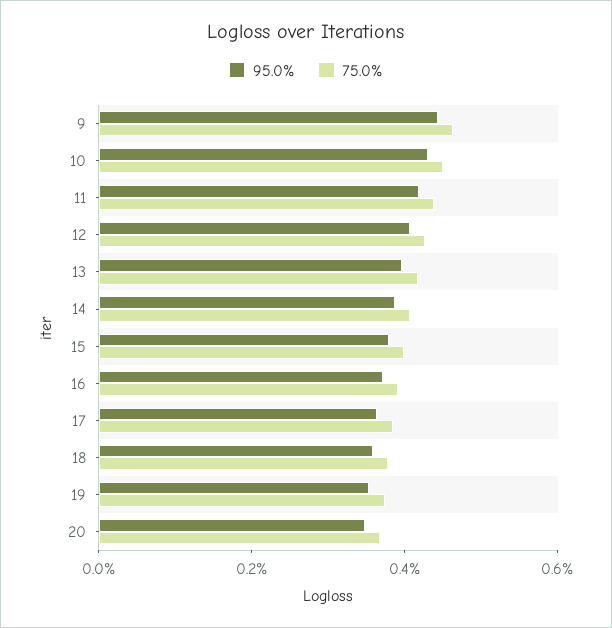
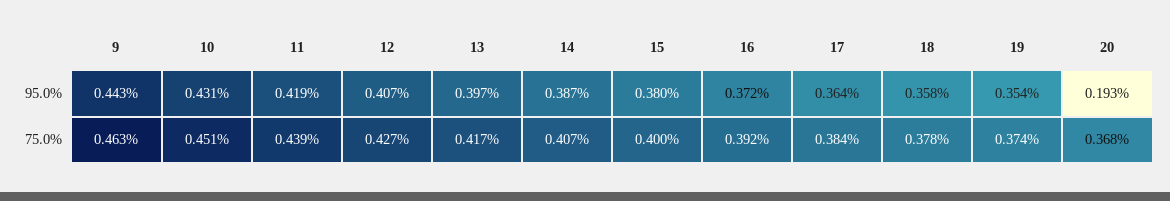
  {
    "95.0%": {
      "9": 0.443,
      "10": 0.431,
      "11": 0.419,
      "12": 0.407,
      "13": 0.397,
      "14": 0.387,
      "15": 0.38,
      "16": 0.372,
      "17": 0.364,
      "18": 0.358,
      "19": 0.354,
-     "20": 0.35
+     "20": 0.193
    },
    "75.0%": {
      "9": 0.463,
      "10": 0.451,
      "11": 0.439,
      "12": 0.427,
      "13": 0.417,
      "14": 0.407,
      "15": 0.4,
      "16": 0.392,
      "17": 0.384,
      "18": 0.378,
      "19": 0.374,
      "20": 0.368
    }
  }

